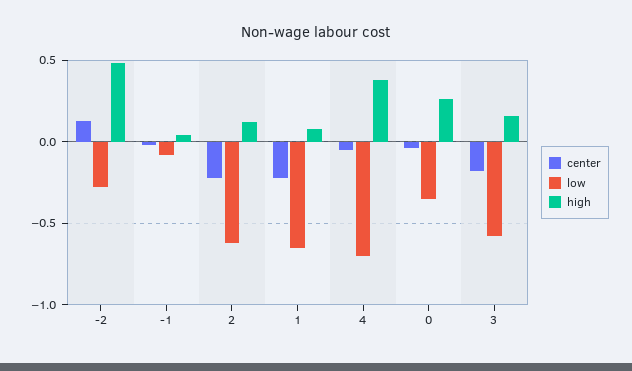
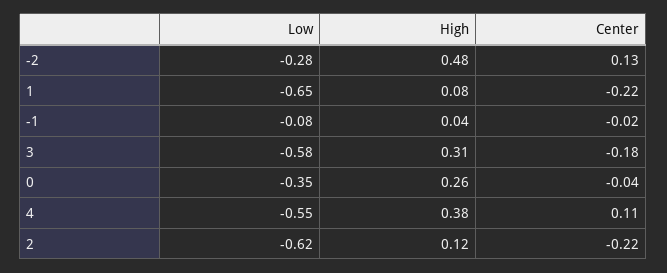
  {
    "center": {
      "-2": 0.13,
      "-1": -0.02,
      "2": -0.22,
      "1": -0.22,
-     "4": -0.05,
+     "4": 0.11,
      "0": -0.04,
      "3": -0.18
    },
    "low": {
      "-2": -0.28,
      "-1": -0.08,
      "2": -0.62,
      "1": -0.65,
-     "4": -0.7,
+     "4": -0.55,
      "0": -0.35,
      "3": -0.58
    },
    "high": {
      "-2": 0.48,
      "-1": 0.04,
      "2": 0.12,
      "1": 0.08,
      "4": 0.38,
      "0": 0.26,
-     "3": 0.15
+     "3": 0.31
    }
  }

